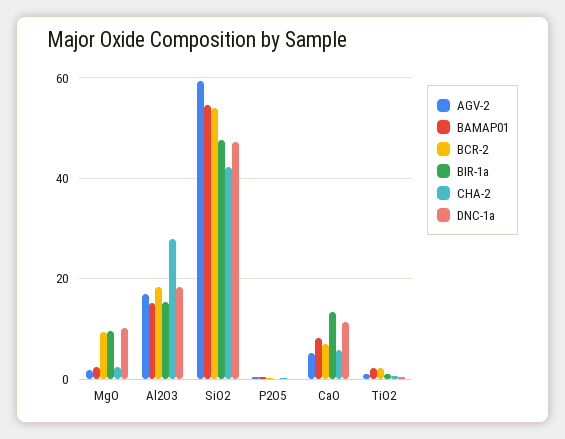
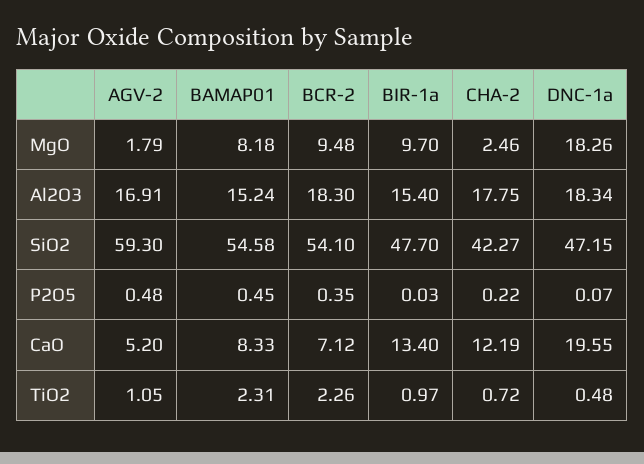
  {
    "AGV-2": {
      "MgO": 1.79,
      "Al2O3": 16.91,
      "SiO2": 59.3,
      "P2O5": 0.48,
      "CaO": 5.2,
      "TiO2": 1.05
    },
    "BAMAP01": {
-     "MgO": 2,
+     "MgO": 8.18,
      "Al2O3": 15.24,
      "SiO2": 54.58,
      "P2O5": 0.45,
      "CaO": 8.33,
      "TiO2": 2.31
    },
    "BCR-2": {
      "MgO": 9.48,
      "Al2O3": 18.3,
      "SiO2": 54.1,
      "P2O5": 0.35,
      "CaO": 7.12,
      "TiO2": 2.26
    },
    "BIR-1a": {
      "MgO": 9.7,
      "Al2O3": 15.4,
      "SiO2": 47.7,
      "P2O5": 0.03,
      "CaO": 13.4,
      "TiO2": 0.97
    },
    "CHA-2": {
      "MgO": 2.46,
-     "Al2O3": 28,
+     "Al2O3": 17.75,
      "SiO2": 42.27,
      "P2O5": 0.22,
-     "CaO": 6,
+     "CaO": 12.19,
      "TiO2": 0.72
    },
    "DNC-1a": {
-     "MgO": 10,
+     "MgO": 18.26,
      "Al2O3": 18.34,
      "SiO2": 47.15,
      "P2O5": 0.07,
-     "CaO": 12,
+     "CaO": 19.55,
      "TiO2": 0.48
    }
  }

